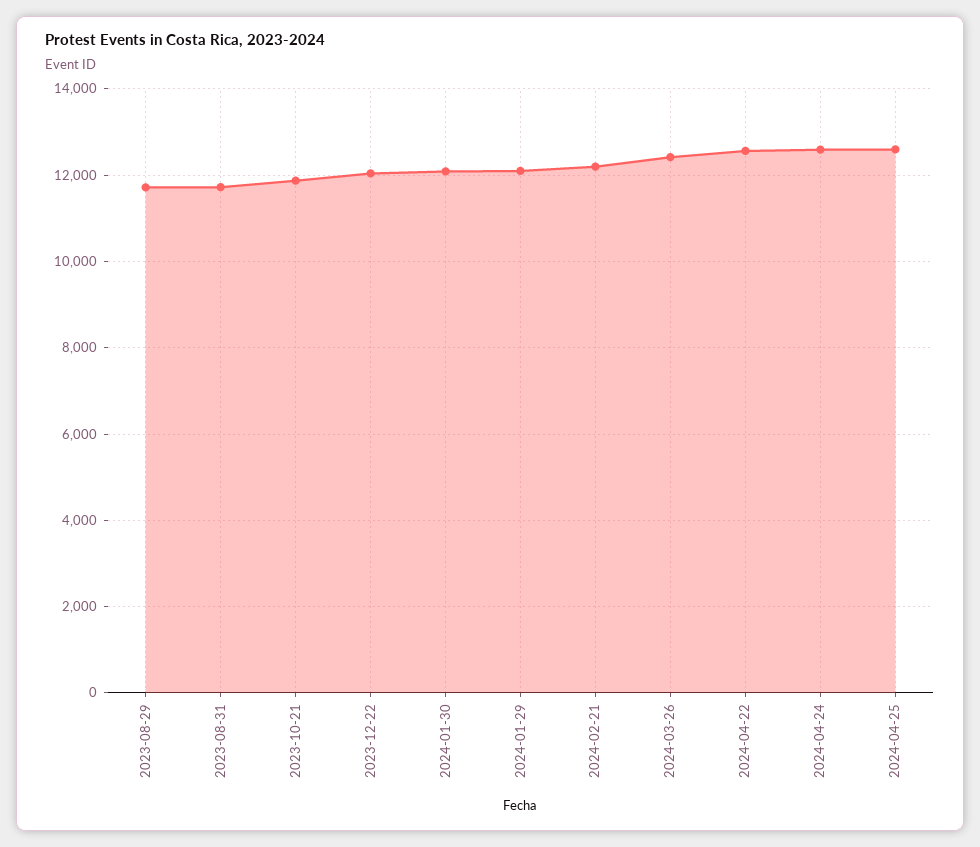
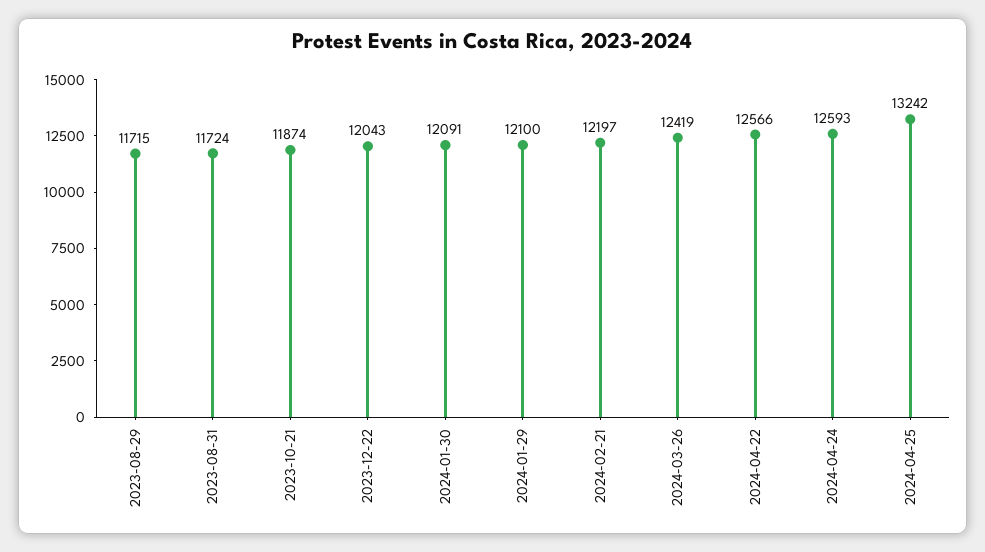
  {
    "2023-08-29": 11715,
    "2023-08-31": 11724,
    "2023-10-21": 11874,
    "2023-12-22": 12043,
    "2024-01-30": 12091,
    "2024-01-29": 12100,
    "2024-02-21": 12197,
    "2024-03-26": 12419,
    "2024-04-22": 12566,
    "2024-04-24": 12593,
-   "2024-04-25": 12600
+   "2024-04-25": 13242
  }

